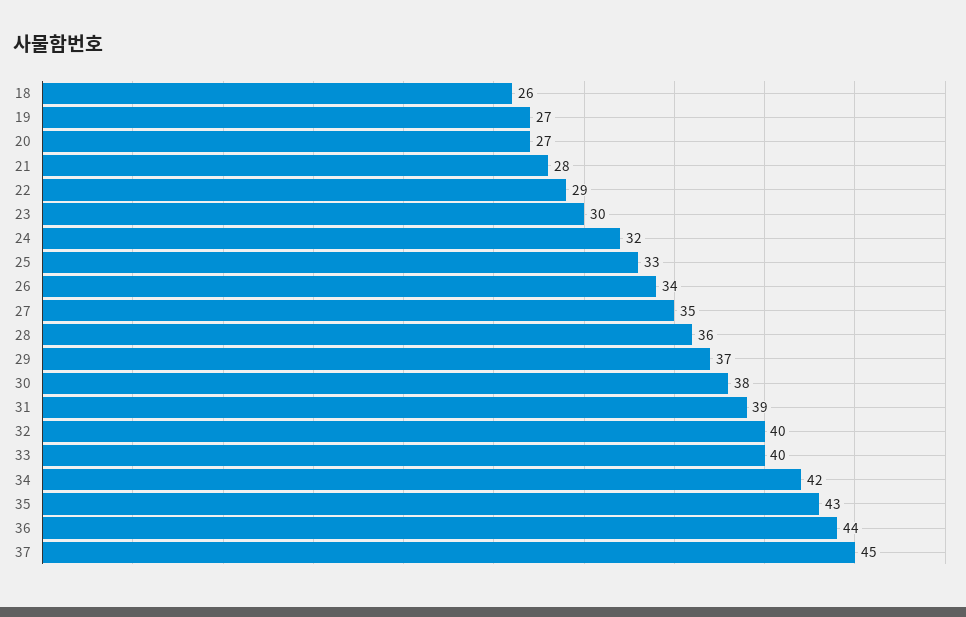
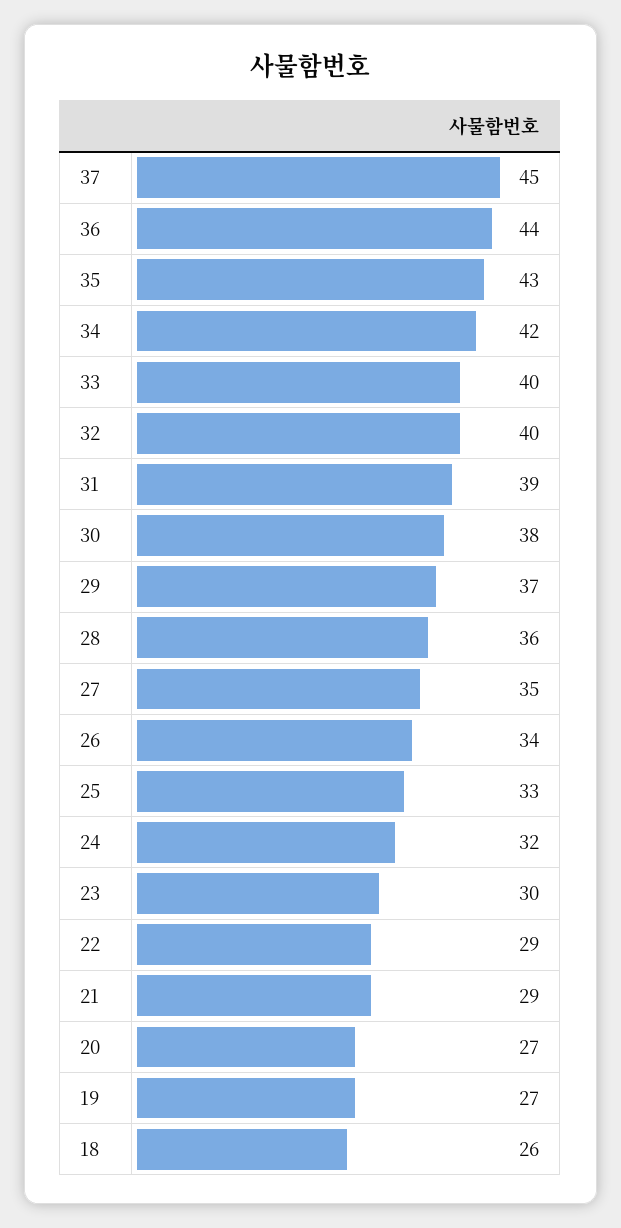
  {
    "18": 26,
    "19": 27,
    "20": 27,
-   "21": 28,
+   "21": 29,
    "22": 29,
    "23": 30,
    "24": 32,
    "25": 33,
    "26": 34,
    "27": 35,
    "28": 36,
    "29": 37,
    "30": 38,
    "31": 39,
    "32": 40,
    "33": 40,
    "34": 42,
    "35": 43,
    "36": 44,
    "37": 45
  }

